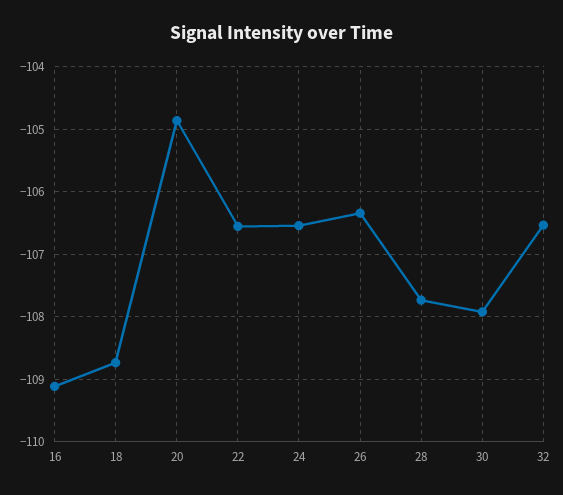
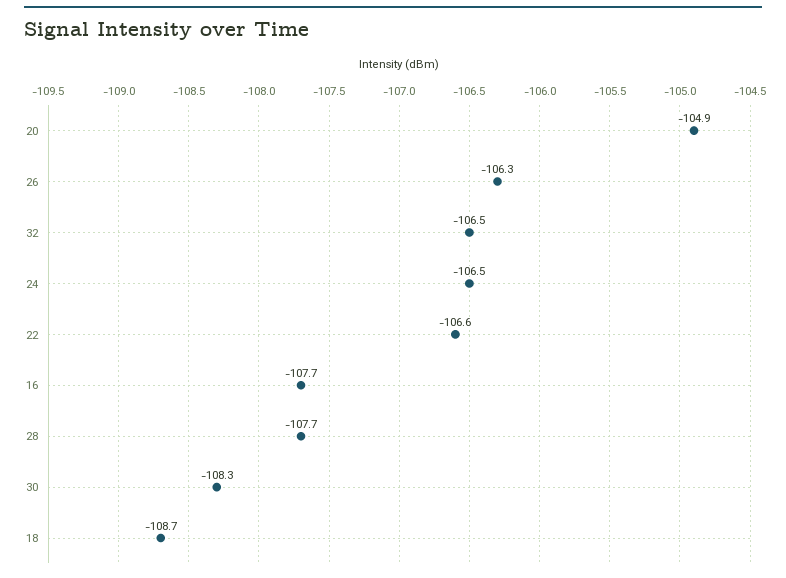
  {
-   "16": -109.1,
+   "16": -107.7,
    "18": -108.7,
    "20": -104.9,
    "22": -106.6,
    "24": -106.5,
    "26": -106.3,
    "28": -107.7,
-   "30": -107.9,
+   "30": -108.3,
    "32": -106.5
  }

